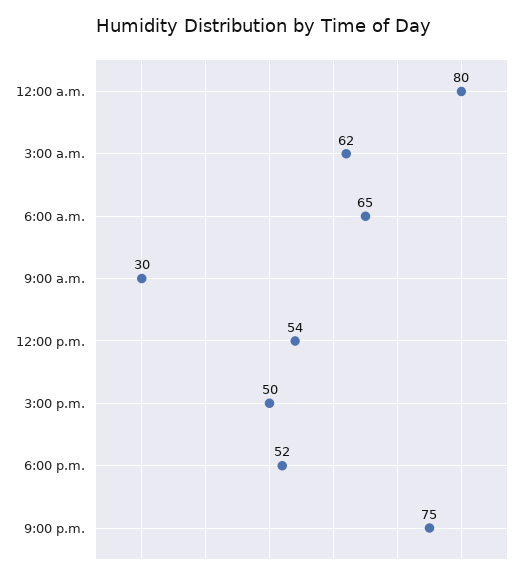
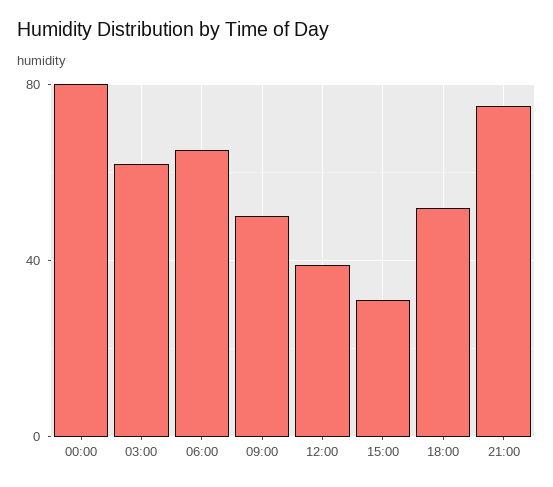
  {
    "12:00 a.m.": 80,
    "3:00 a.m.": 62,
    "6:00 a.m.": 65,
-   "9:00 a.m.": 30,
+   "9:00 a.m.": 50,
-   "12:00 p.m.": 54,
+   "12:00 p.m.": 40,
-   "3:00 p.m.": 50,
+   "3:00 p.m.": 30,
    "6:00 p.m.": 52,
    "9:00 p.m.": 75
  }

